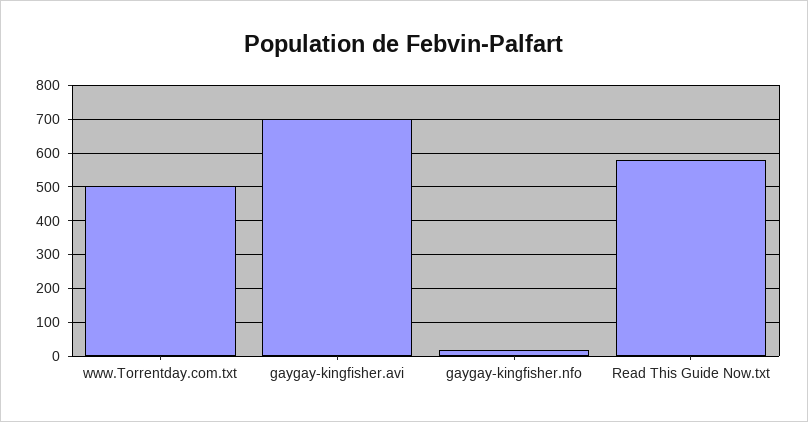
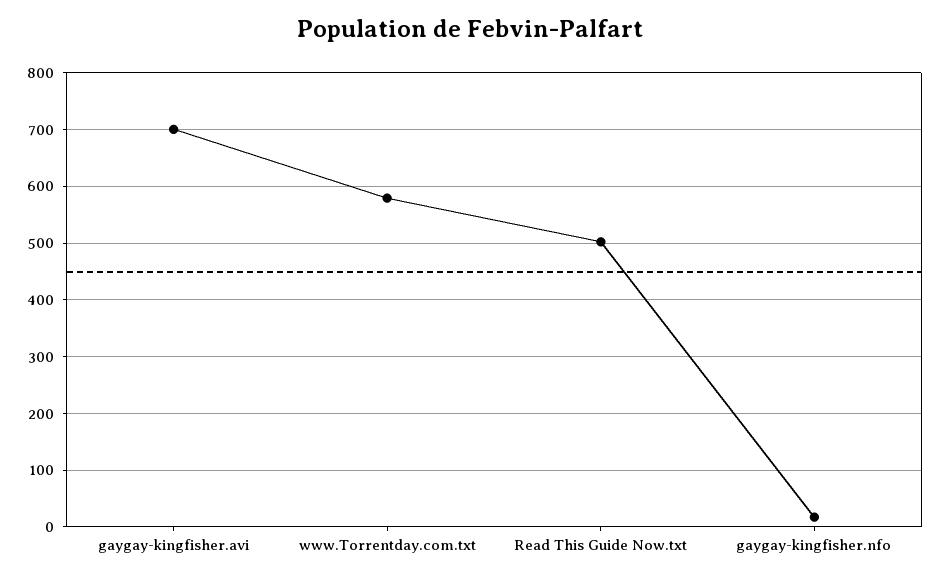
  {
-   "www.Torrentday.com.txt": 500,
+   "www.Torrentday.com.txt": 580,
    "gaygay-kingfisher.avi": 700,
    "gaygay-kingfisher.nfo": 20,
-   "Read This Guide Now.txt": 580
+   "Read This Guide Now.txt": 500
  }

